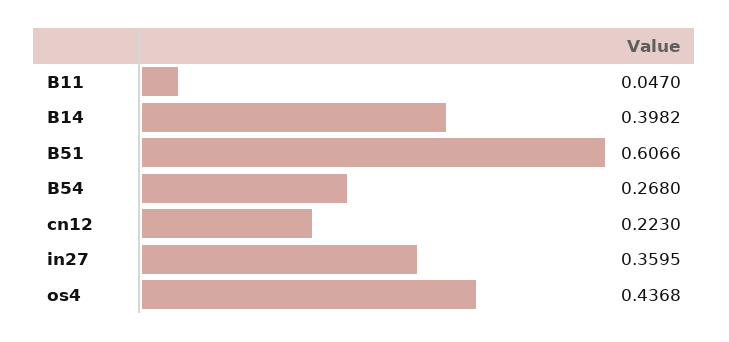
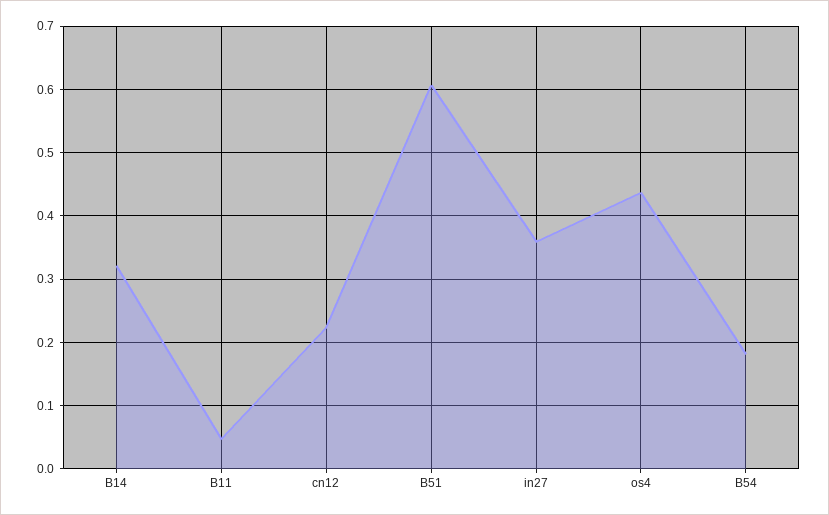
  {
    "B11": 0.047,
-   "B14": 0.3982,
+   "B14": 0.32,
    "B51": 0.6066,
-   "B54": 0.268,
+   "B54": 0.18,
    "cn12": 0.223,
    "in27": 0.3595,
    "os4": 0.4368
  }

